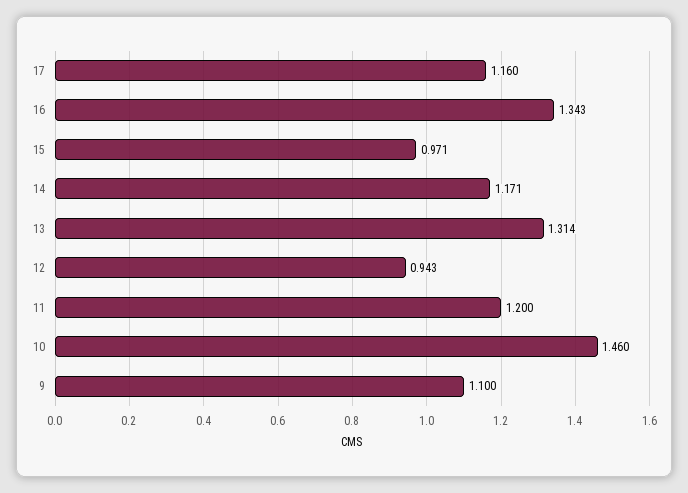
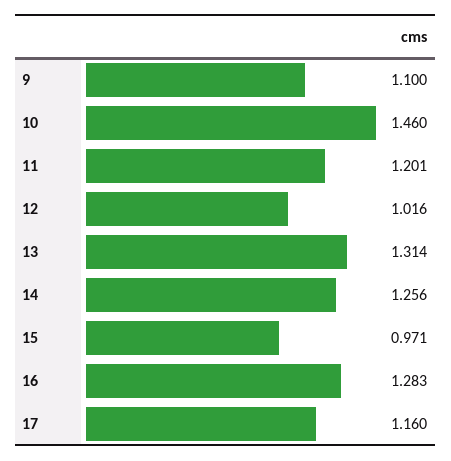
  {
    "17": 1.16,
-   "16": 1.343,
+   "16": 1.283,
    "15": 0.971,
-   "14": 1.171,
+   "14": 1.256,
    "13": 1.314,
-   "12": 0.943,
+   "12": 1.016,
-   "11": 1.2,
+   "11": 1.201,
    "10": 1.46,
    "9": 1.1
  }

